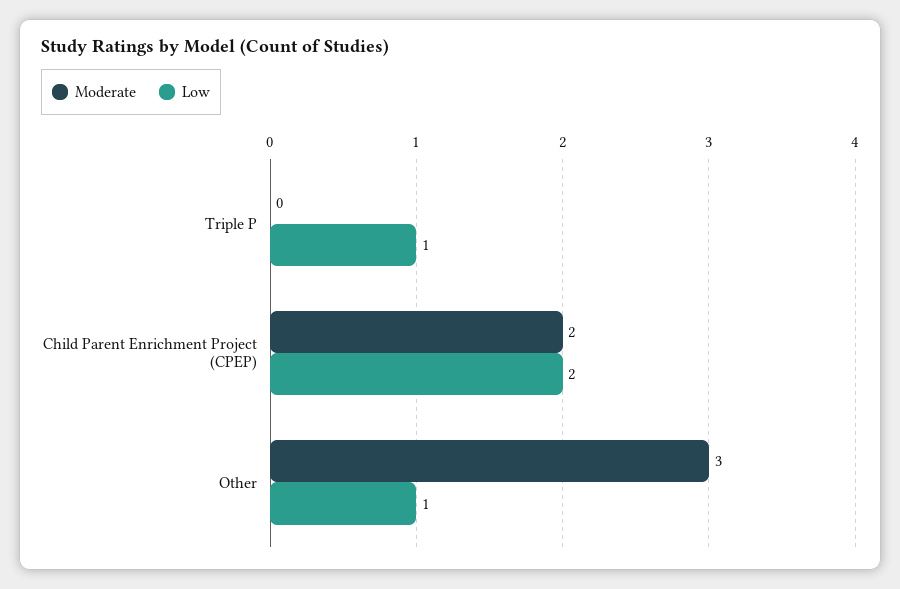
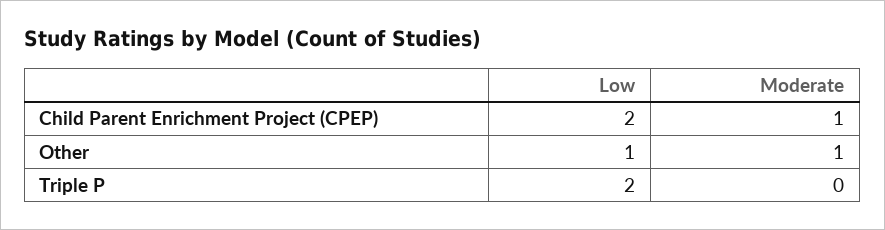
  {
    "Moderate": {
      "Triple P": 0,
-     "Child Parent Enrichment Project (CPEP)": 2,
+     "Child Parent Enrichment Project (CPEP)": 1,
-     "Other": 3
+     "Other": 1
    },
    "Low": {
-     "Triple P": 1,
+     "Triple P": 2,
      "Child Parent Enrichment Project (CPEP)": 2,
      "Other": 1
    }
  }

